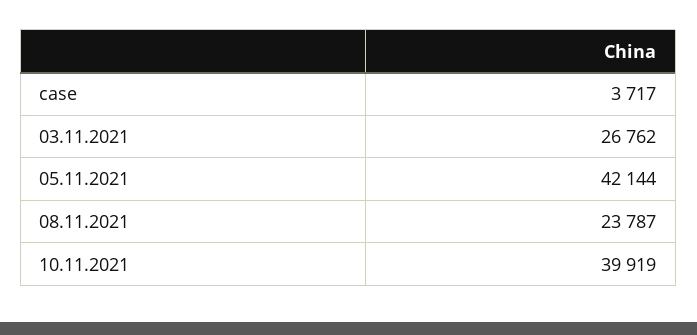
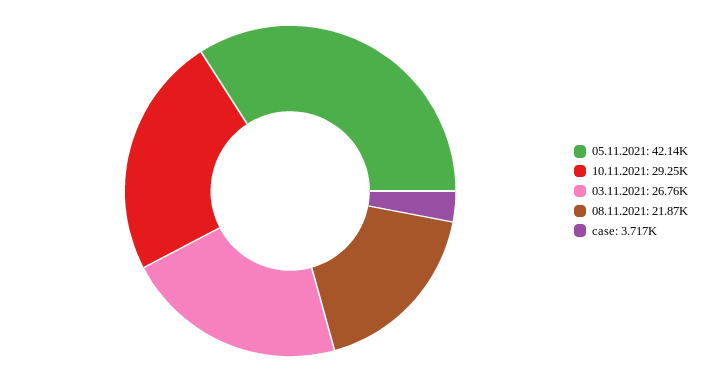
  {
    "case": 3717,
    "03.11.2021": 26762,
    "05.11.2021": 42144,
-   "08.11.2021": 23787,
+   "08.11.2021": 21870,
-   "10.11.2021": 39919
+   "10.11.2021": 29250
  }

